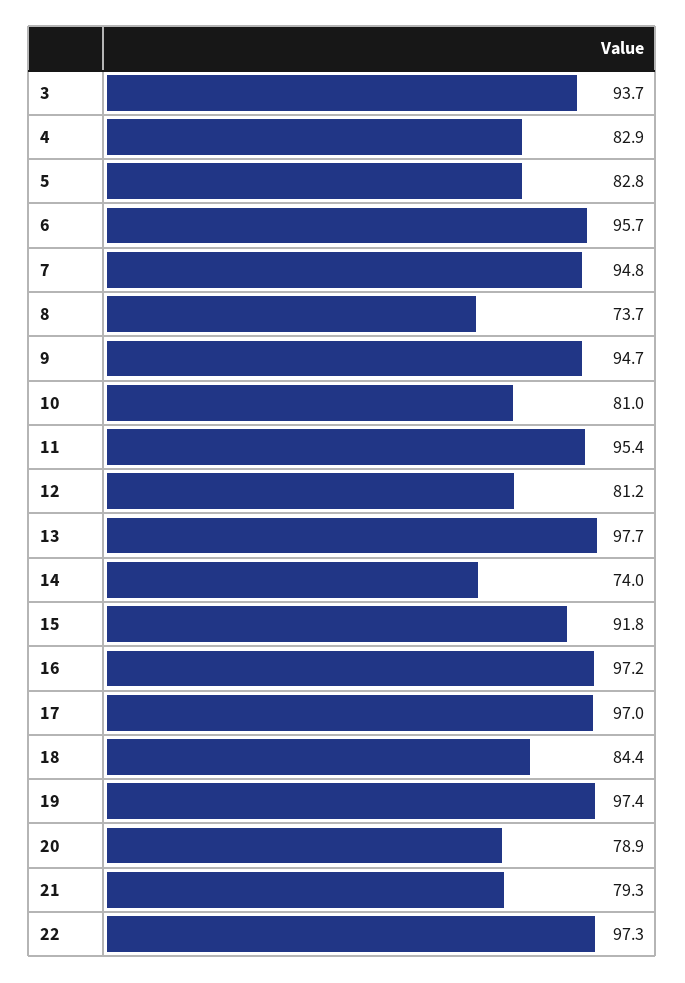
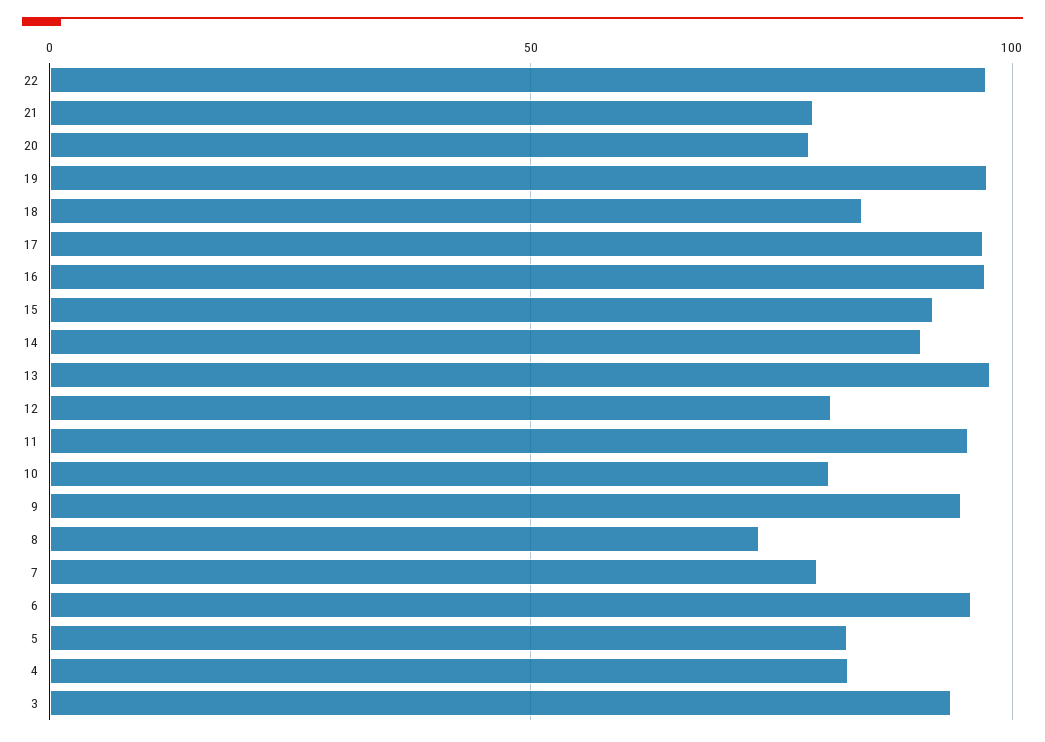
  {
    "3": 93.7,
    "4": 82.9,
    "5": 82.8,
    "6": 95.7,
-   "7": 94.8,
+   "7": 80,
    "8": 73.7,
    "9": 94.7,
    "10": 81,
    "11": 95.4,
    "12": 81.2,
    "13": 97.7,
-   "14": 74,
+   "14": 90,
    "15": 91.8,
    "16": 97.2,
    "17": 97,
    "18": 84.4,
    "19": 97.4,
    "20": 78.9,
    "21": 79.3,
    "22": 97.3
  }

